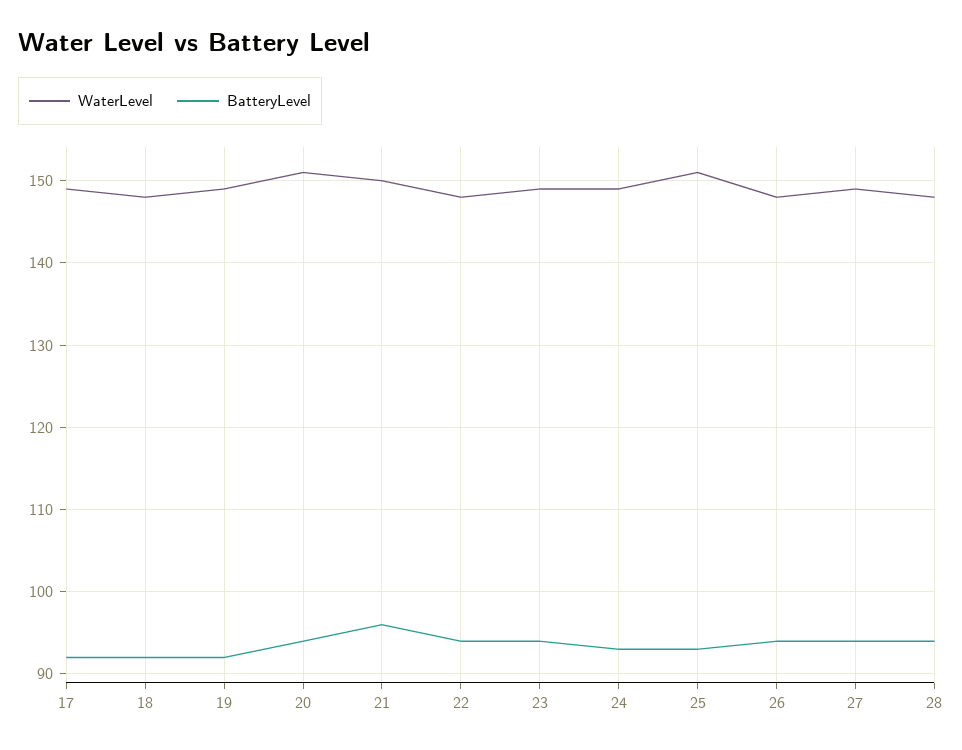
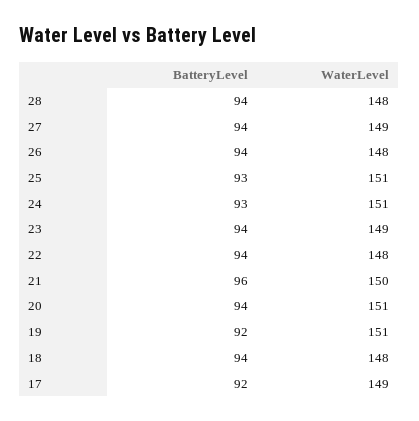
  {
    "WaterLevel": {
      "17": 149,
      "18": 148,
-     "19": 149,
+     "19": 151,
      "20": 151,
      "21": 150,
      "22": 148,
      "23": 149,
-     "24": 149,
+     "24": 151,
      "25": 151,
      "26": 148,
      "27": 149,
      "28": 148
    },
    "BatteryLevel": {
      "17": 92,
-     "18": 92,
+     "18": 94,
      "19": 92,
      "20": 94,
      "21": 96,
      "22": 94,
      "23": 94,
      "24": 93,
      "25": 93,
      "26": 94,
      "27": 94,
      "28": 94
    }
  }

